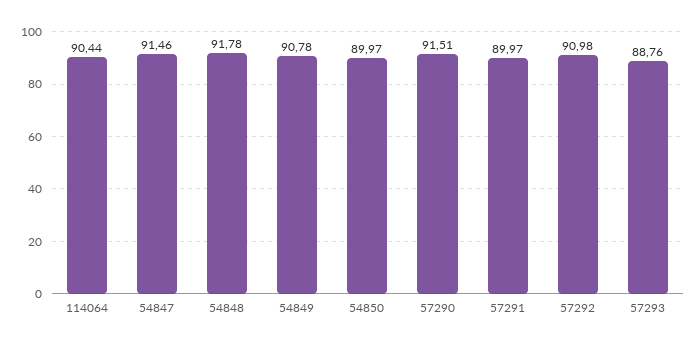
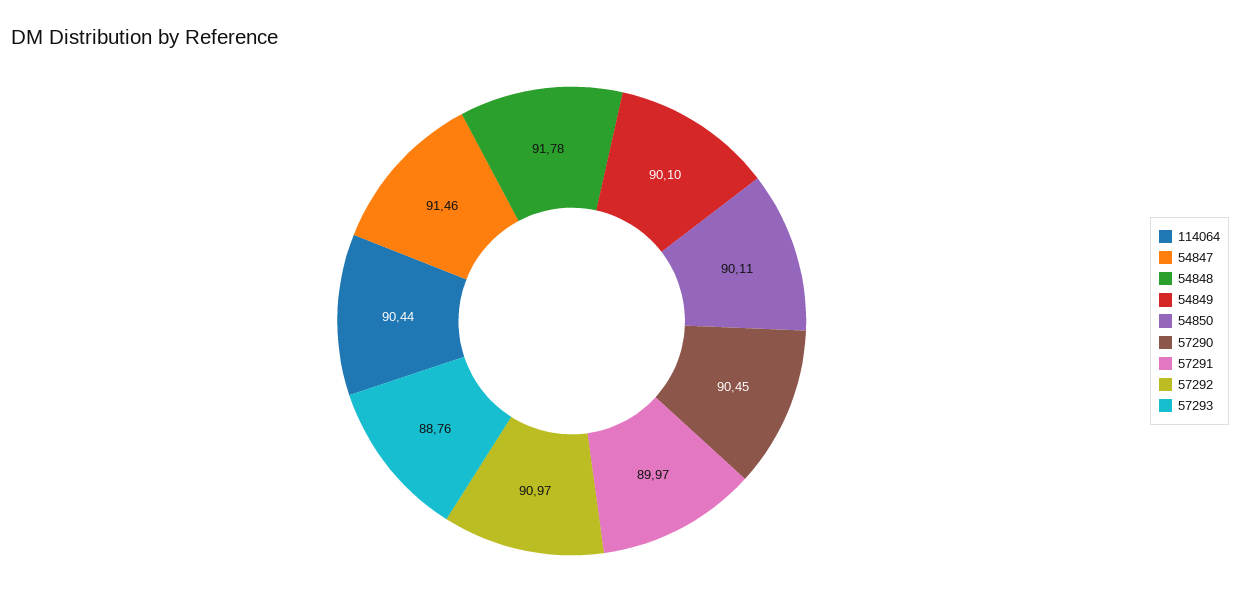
  {
    "114064": 90.44,
    "54847": 91.46,
    "54848": 91.78,
-   "54849": 90.78,
+   "54849": 90.1,
-   "54850": 89.97,
+   "54850": 90.11,
-   "57290": 91.51,
+   "57290": 90.45,
    "57291": 89.97,
-   "57292": 90.98,
+   "57292": 90.97,
    "57293": 88.76
  }

